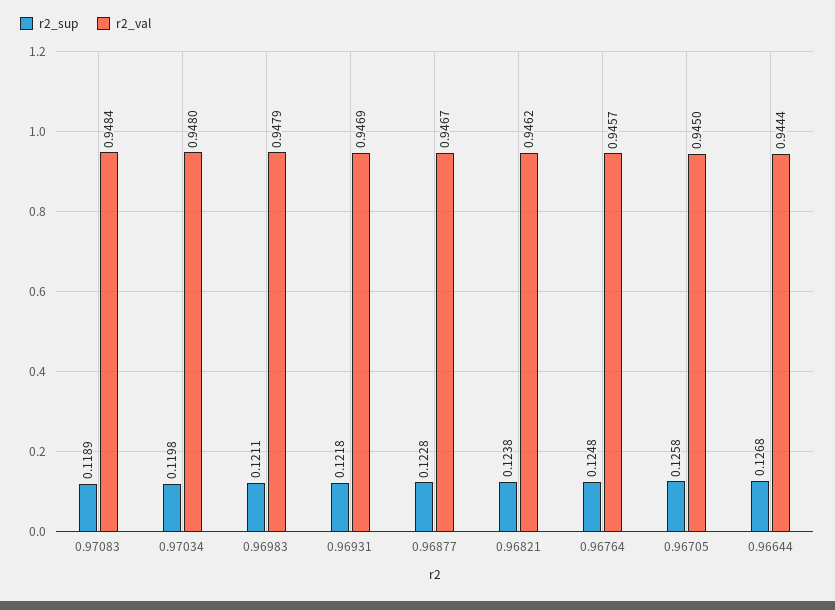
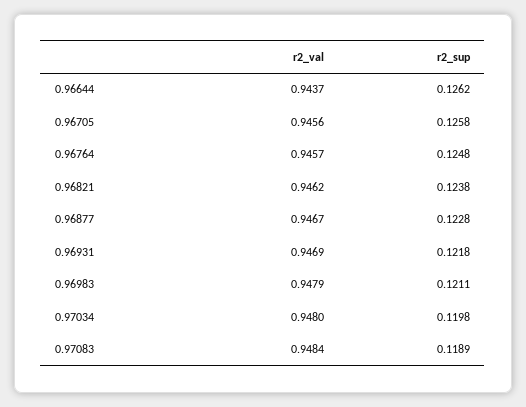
  {
    "r2_sup": {
      "0.97083": 0.1189,
      "0.97034": 0.1198,
      "0.96983": 0.1211,
      "0.96931": 0.1218,
      "0.96877": 0.1228,
      "0.96821": 0.1238,
      "0.96764": 0.1248,
      "0.96705": 0.1258,
-     "0.96644": 0.1268
+     "0.96644": 0.1262
    },
    "r2_val": {
      "0.97083": 0.9484,
      "0.97034": 0.948,
      "0.96983": 0.9479,
      "0.96931": 0.9469,
      "0.96877": 0.9467,
      "0.96821": 0.9462,
      "0.96764": 0.9457,
-     "0.96705": 0.945,
+     "0.96705": 0.9456,
-     "0.96644": 0.9444
+     "0.96644": 0.9437
    }
  }

